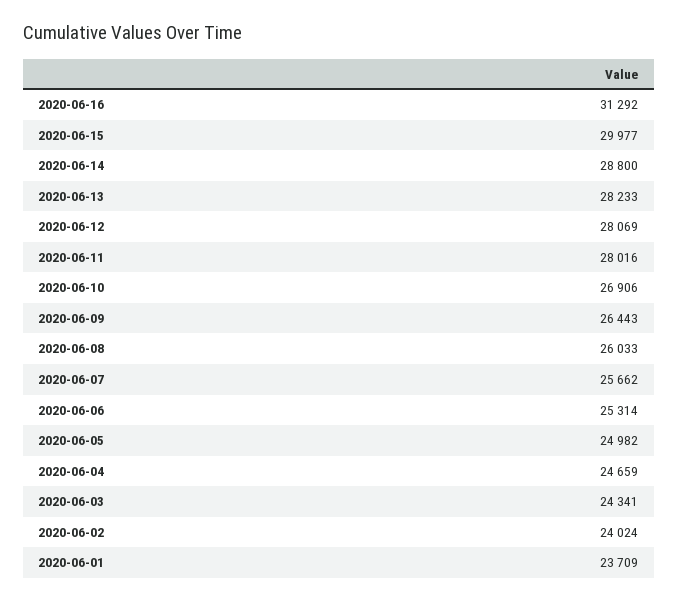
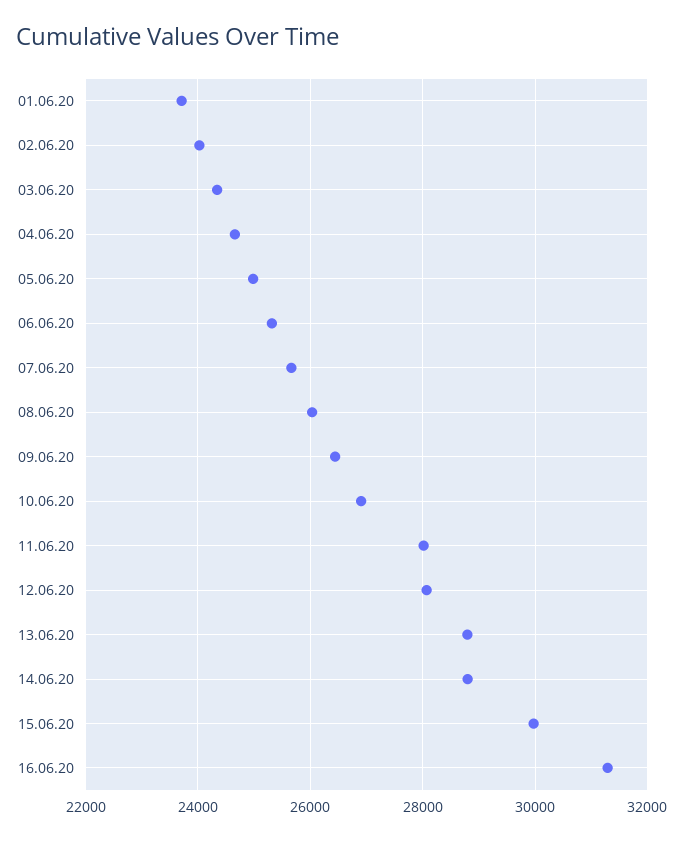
  {
    "2020-06-16": 31292,
    "2020-06-15": 29977,
    "2020-06-14": 28800,
-   "2020-06-13": 28233,
+   "2020-06-13": 28800,
    "2020-06-12": 28069,
    "2020-06-11": 28016,
    "2020-06-10": 26906,
    "2020-06-09": 26443,
    "2020-06-08": 26033,
    "2020-06-07": 25662,
    "2020-06-06": 25314,
    "2020-06-05": 24982,
    "2020-06-04": 24659,
    "2020-06-03": 24341,
    "2020-06-02": 24024,
    "2020-06-01": 23709
  }

